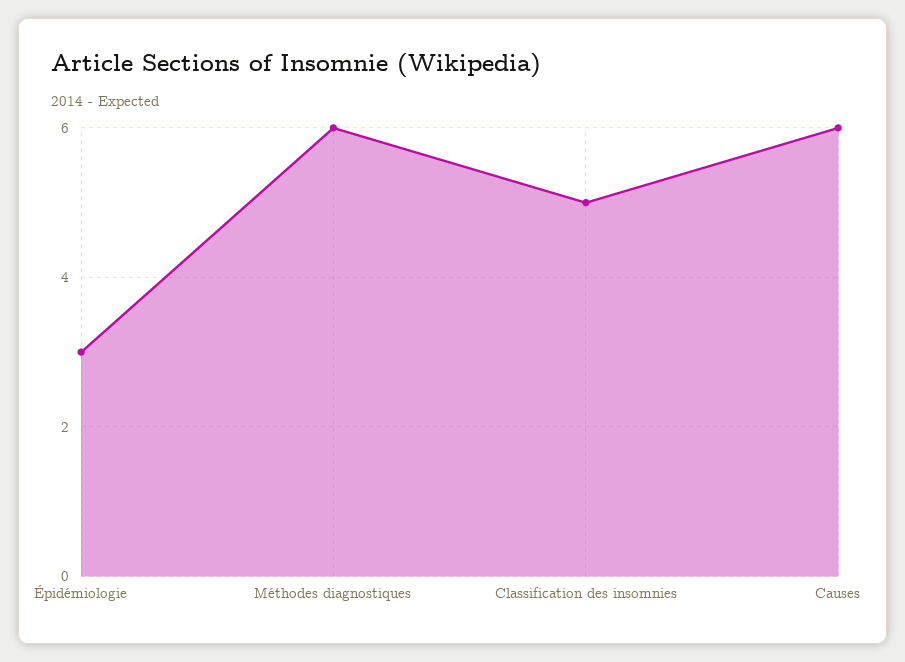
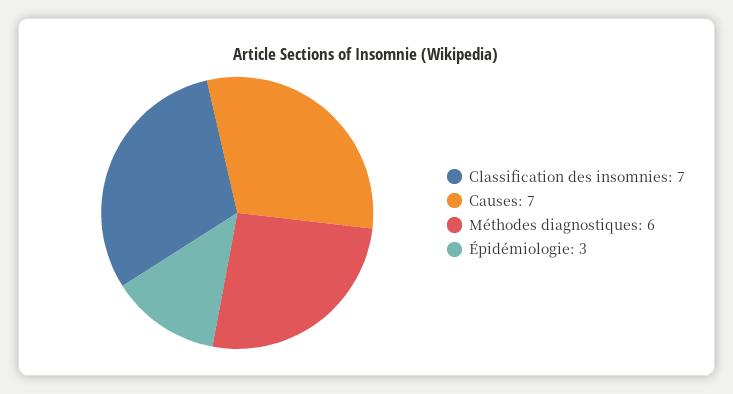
  {
    "Épidémiologie": 3,
    "Méthodes diagnostiques": 6,
-   "Classification des insomnies": 5,
+   "Classification des insomnies": 7,
-   "Causes": 6
+   "Causes": 7
  }

